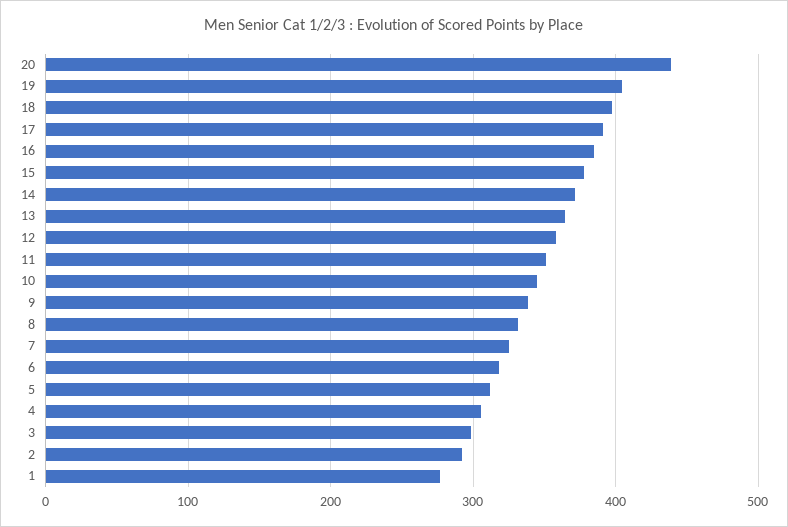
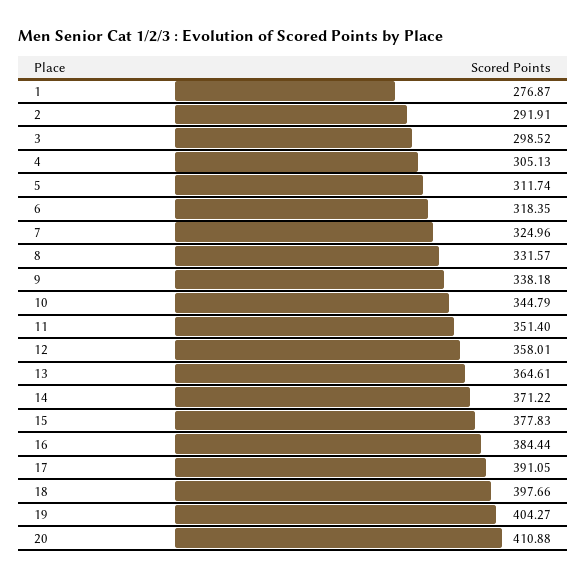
  {
-   "20": 440,
+   "20": 410.88,
    "19": 404.27,
    "18": 397.66,
    "17": 391.05,
    "16": 384.44,
    "15": 377.83,
    "14": 371.22,
    "13": 364.61,
    "12": 358.01,
    "11": 351.4,
    "10": 344.79,
    "9": 338.18,
    "8": 331.57,
    "7": 324.96,
    "6": 318.35,
    "5": 311.74,
    "4": 305.13,
    "3": 298.52,
    "2": 291.91,
    "1": 276.87
  }

